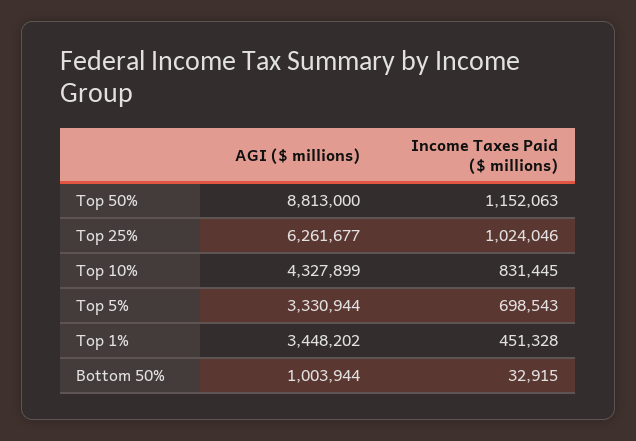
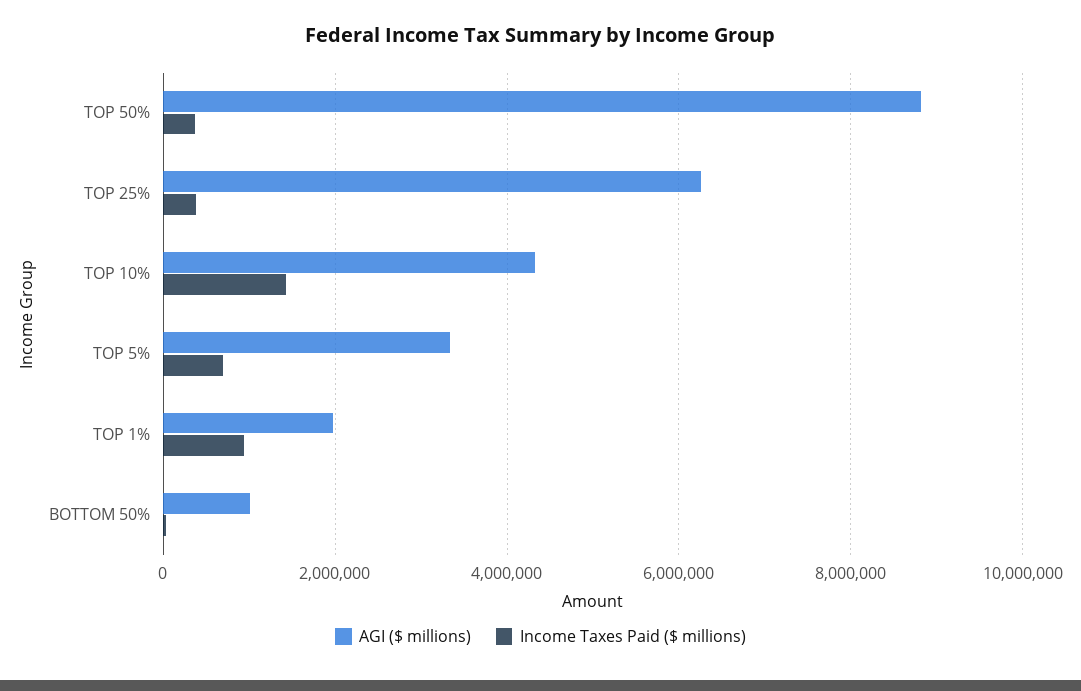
  {
    "AGI ($ millions)": {
      "Top 50%": 8813000,
      "Top 25%": 6261677,
      "Top 10%": 4327899,
      "Top 5%": 3330944,
-     "Top 1%": 3448202,
+     "Top 1%": 2000000,
      "Bottom 50%": 1003944
    },
    "Income Taxes Paid ($ millions)": {
-     "Top 50%": 1152063,
+     "Top 50%": 400000,
-     "Top 25%": 1024046,
+     "Top 25%": 400000,
-     "Top 10%": 831445,
+     "Top 10%": 1400000,
      "Top 5%": 698543,
-     "Top 1%": 451328,
+     "Top 1%": 1000000,
      "Bottom 50%": 32915
    }
  }

